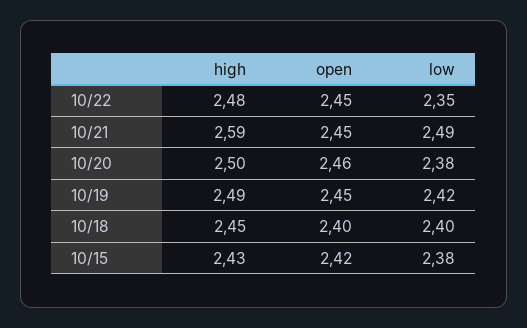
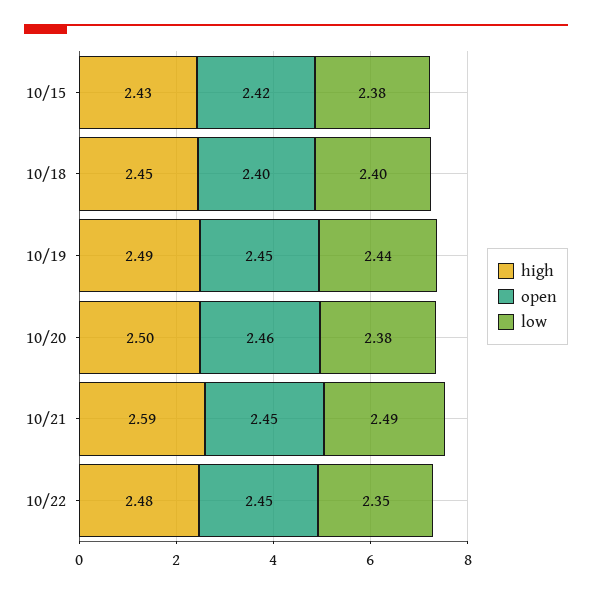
  {
    "high": {
      "10/22": 2.48,
      "10/21": 2.59,
      "10/20": 2.5,
      "10/19": 2.49,
      "10/18": 2.45,
      "10/15": 2.43
    },
    "open": {
      "10/22": 2.45,
      "10/21": 2.45,
      "10/20": 2.46,
      "10/19": 2.45,
      "10/18": 2.4,
      "10/15": 2.42
    },
    "low": {
      "10/22": 2.35,
      "10/21": 2.49,
      "10/20": 2.38,
-     "10/19": 2.42,
+     "10/19": 2.44,
      "10/18": 2.4,
      "10/15": 2.38
    }
  }

